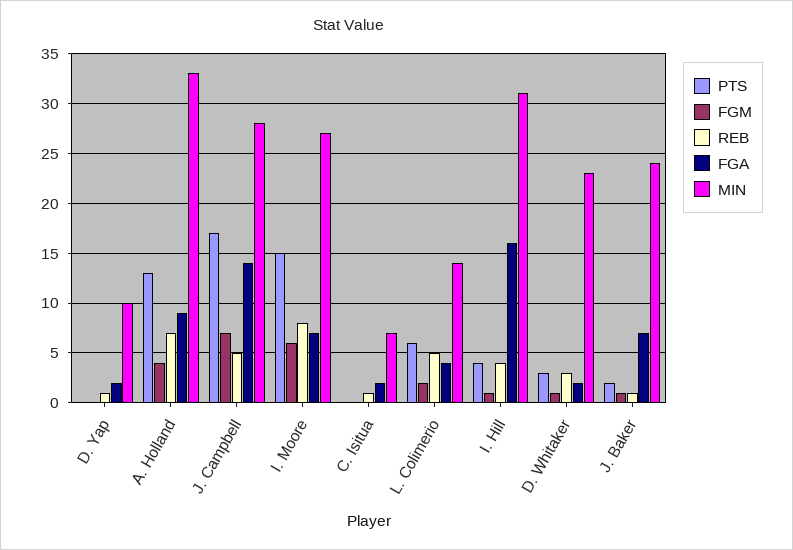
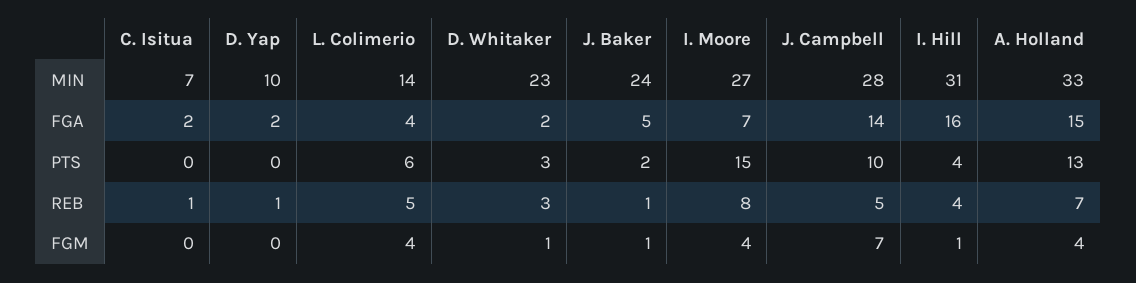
  {
    "PTS": {
      "D. Yap": 0,
      "A. Holland": 13,
-     "J. Campbell": 17,
+     "J. Campbell": 10,
      "I. Moore": 15,
      "C. Isitua": 0,
      "L. Colimerio": 6,
      "I. Hill": 4,
      "D. Whitaker": 3,
      "J. Baker": 2
    },
    "FGM": {
      "D. Yap": 0,
      "A. Holland": 4,
      "J. Campbell": 7,
-     "I. Moore": 6,
+     "I. Moore": 4,
      "C. Isitua": 0,
-     "L. Colimerio": 2,
+     "L. Colimerio": 4,
      "I. Hill": 1,
      "D. Whitaker": 1,
      "J. Baker": 1
    },
    "REB": {
      "D. Yap": 1,
      "A. Holland": 7,
      "J. Campbell": 5,
      "I. Moore": 8,
      "C. Isitua": 1,
      "L. Colimerio": 5,
      "I. Hill": 4,
      "D. Whitaker": 3,
      "J. Baker": 1
    },
    "FGA": {
      "D. Yap": 2,
-     "A. Holland": 9,
+     "A. Holland": 15,
      "J. Campbell": 14,
      "I. Moore": 7,
      "C. Isitua": 2,
      "L. Colimerio": 4,
      "I. Hill": 16,
      "D. Whitaker": 2,
-     "J. Baker": 7
+     "J. Baker": 5
    },
    "MIN": {
      "D. Yap": 10,
      "A. Holland": 33,
      "J. Campbell": 28,
      "I. Moore": 27,
      "C. Isitua": 7,
      "L. Colimerio": 14,
      "I. Hill": 31,
      "D. Whitaker": 23,
      "J. Baker": 24
    }
  }

